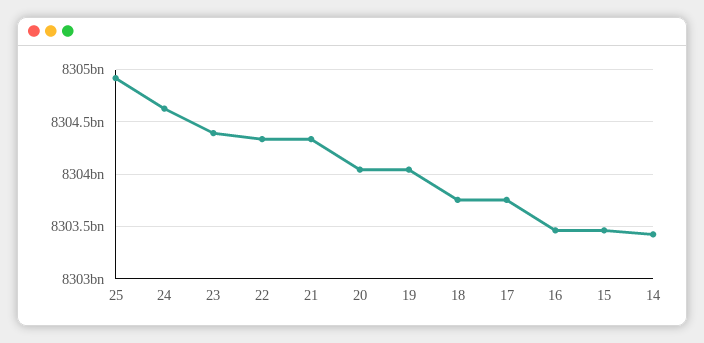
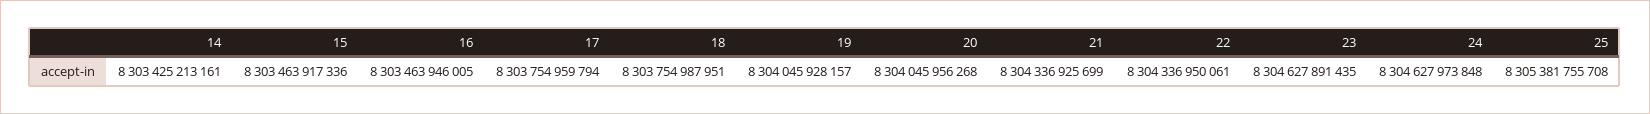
  {
-   "25": 8304900000000,
+   "25": 8305381755708,
    "24": 8304627973848,
-   "23": 8304400000000,
+   "23": 8304627891435,
    "22": 8304336950061,
    "21": 8304336925699,
    "20": 8304045956268,
    "19": 8304045928157,
    "18": 8303754987951,
    "17": 8303754959794,
    "16": 8303463946005,
    "15": 8303463917336,
    "14": 8303425213161
  }

